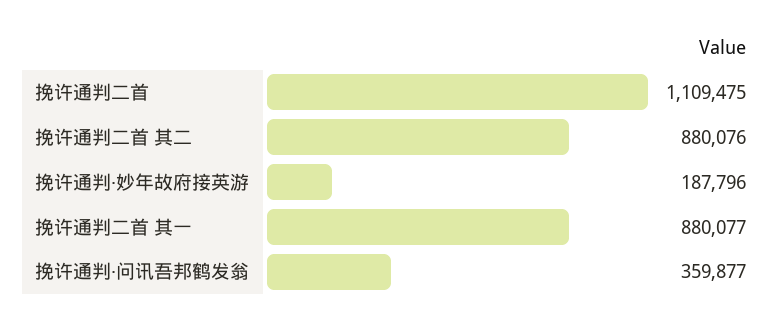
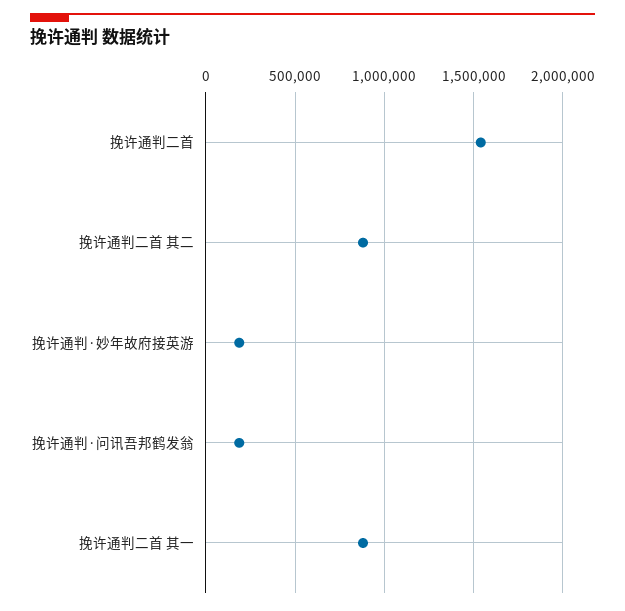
  {
-   "挽许通判二首": 1109475,
+   "挽许通判二首": 1550000,
    "挽许通判二首 其二": 880076,
    "挽许通判·妙年故府接英游": 187796,
    "挽许通判二首 其一": 880077,
-   "挽许通判·问讯吾邦鹤发翁": 359877
+   "挽许通判·问讯吾邦鹤发翁": 200000
  }

